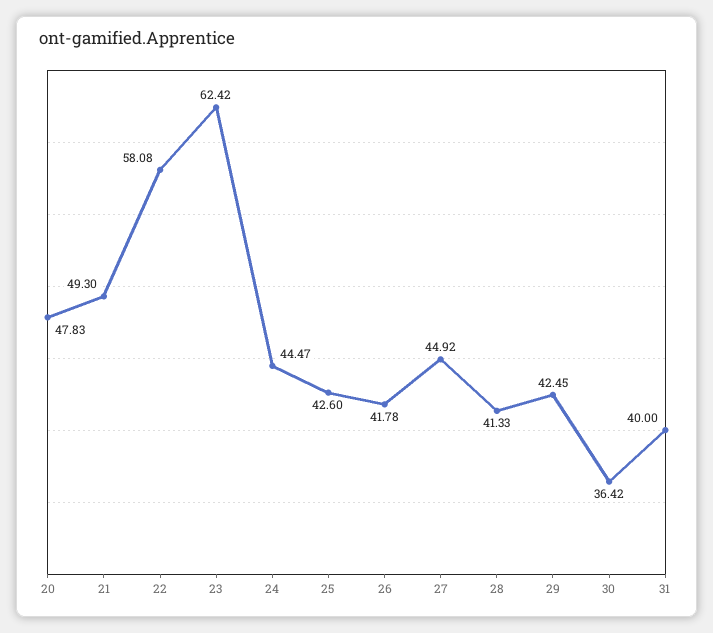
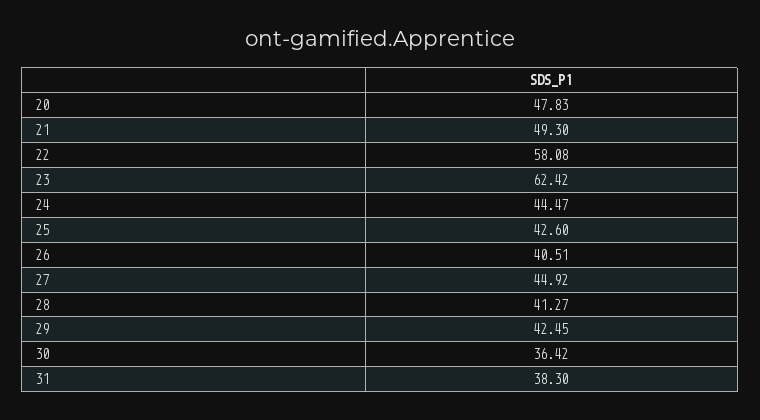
  {
    "20": 47.83,
    "21": 49.3,
    "22": 58.08,
    "23": 62.42,
    "24": 44.47,
    "25": 42.6,
-   "26": 41.78,
+   "26": 40.51,
    "27": 44.92,
-   "28": 41.33,
+   "28": 41.27,
    "29": 42.45,
    "30": 36.42,
-   "31": 40
+   "31": 38.3
  }

